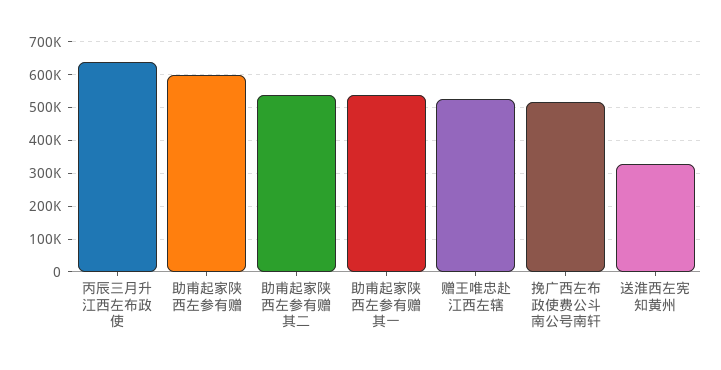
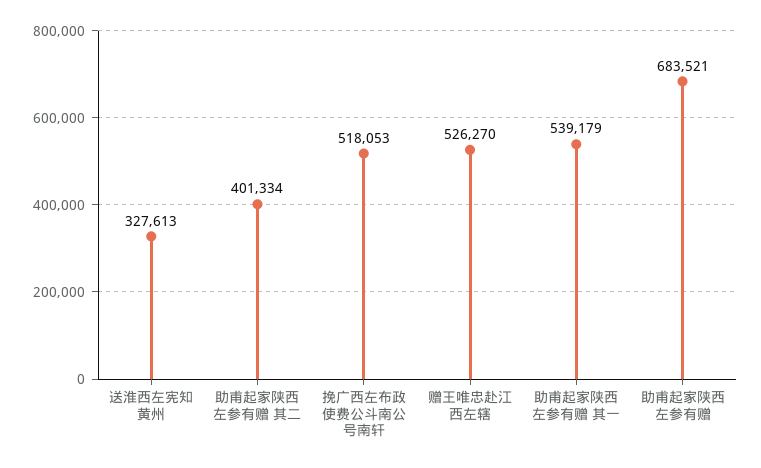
  {
-   "丙辰三月升江西左布政使": 640000,
-   "助甫起家陕西左参有赠": 600000,
+   "助甫起家陕西左参有赠": 683521,
-   "助甫起家陕西左参有赠 其二": 540000,
+   "助甫起家陕西左参有赠 其二": 401334,
    "助甫起家陕西左参有赠 其一": 539179,
    "赠王唯忠赴江西左辖": 526270,
    "挽广西左布政使费公斗南公号南轩": 518053,
    "送淮西左宪知黄州": 327613
  }

